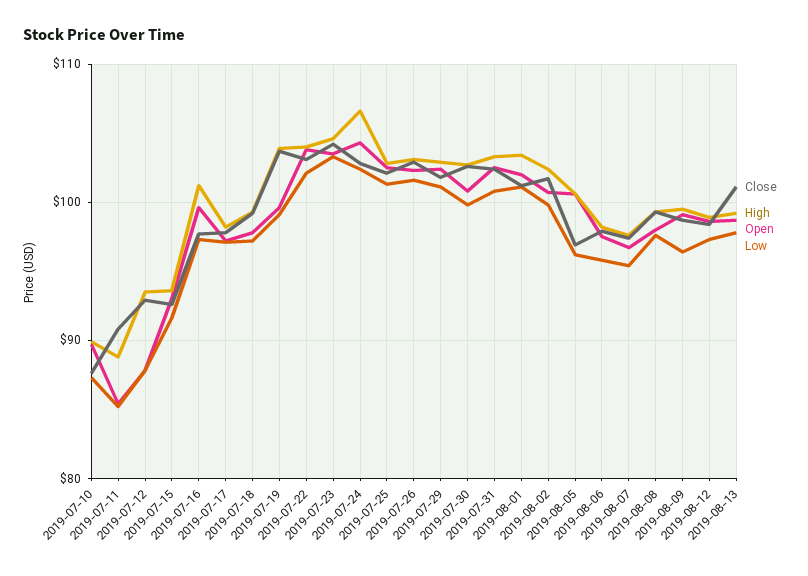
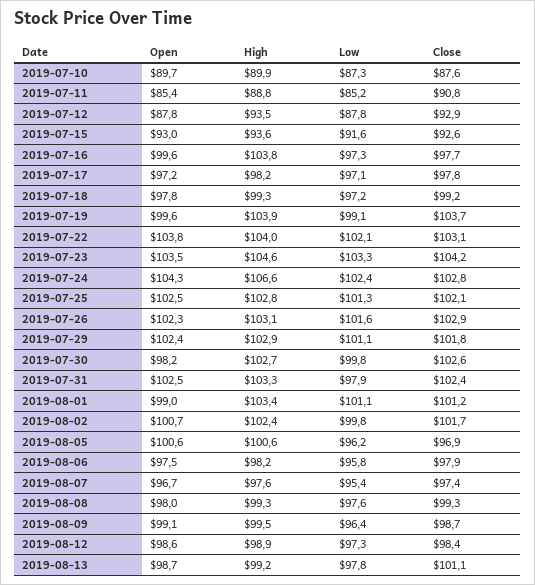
  {
    "Close": {
      "2019-07-10": 87.6,
      "2019-07-11": 90.8,
      "2019-07-12": 92.9,
      "2019-07-15": 92.6,
      "2019-07-16": 97.7,
      "2019-07-17": 97.8,
      "2019-07-18": 99.2,
      "2019-07-19": 103.7,
      "2019-07-22": 103.1,
      "2019-07-23": 104.2,
      "2019-07-24": 102.8,
      "2019-07-25": 102.1,
      "2019-07-26": 102.9,
      "2019-07-29": 101.8,
      "2019-07-30": 102.6,
      "2019-07-31": 102.4,
      "2019-08-01": 101.2,
      "2019-08-02": 101.7,
      "2019-08-05": 96.9,
      "2019-08-06": 97.9,
      "2019-08-07": 97.4,
      "2019-08-08": 99.3,
      "2019-08-09": 98.7,
      "2019-08-12": 98.4,
      "2019-08-13": 101.1
    },
    "High": {
      "2019-07-10": 89.9,
      "2019-07-11": 88.8,
      "2019-07-12": 93.5,
      "2019-07-15": 93.6,
-     "2019-07-16": 101,
+     "2019-07-16": 103.8,
      "2019-07-17": 98.2,
      "2019-07-18": 99.3,
      "2019-07-19": 103.9,
      "2019-07-22": 104,
      "2019-07-23": 104.6,
      "2019-07-24": 106.6,
      "2019-07-25": 102.8,
      "2019-07-26": 103.1,
      "2019-07-29": 102.9,
      "2019-07-30": 102.7,
      "2019-07-31": 103.3,
      "2019-08-01": 103.4,
      "2019-08-02": 102.4,
      "2019-08-05": 100.6,
      "2019-08-06": 98.2,
      "2019-08-07": 97.6,
      "2019-08-08": 99.3,
      "2019-08-09": 99.5,
      "2019-08-12": 98.9,
      "2019-08-13": 99.2
    },
    "Open": {
      "2019-07-10": 89.7,
      "2019-07-11": 85.4,
      "2019-07-12": 87.8,
      "2019-07-15": 93,
      "2019-07-16": 99.6,
      "2019-07-17": 97.2,
      "2019-07-18": 97.8,
      "2019-07-19": 99.6,
      "2019-07-22": 103.8,
      "2019-07-23": 103.5,
      "2019-07-24": 104.3,
      "2019-07-25": 102.5,
      "2019-07-26": 102.3,
      "2019-07-29": 102.4,
-     "2019-07-30": 101,
+     "2019-07-30": 98.2,
      "2019-07-31": 102.5,
-     "2019-08-01": 102,
+     "2019-08-01": 99,
      "2019-08-02": 100.7,
      "2019-08-05": 100.6,
      "2019-08-06": 97.5,
      "2019-08-07": 96.7,
      "2019-08-08": 98,
      "2019-08-09": 99.1,
      "2019-08-12": 98.6,
      "2019-08-13": 98.7
    },
    "Low": {
      "2019-07-10": 87.3,
      "2019-07-11": 85.2,
      "2019-07-12": 87.8,
      "2019-07-15": 91.6,
      "2019-07-16": 97.3,
      "2019-07-17": 97.1,
      "2019-07-18": 97.2,
      "2019-07-19": 99.1,
      "2019-07-22": 102.1,
      "2019-07-23": 103.3,
      "2019-07-24": 102.4,
      "2019-07-25": 101.3,
      "2019-07-26": 101.6,
      "2019-07-29": 101.1,
      "2019-07-30": 99.8,
-     "2019-07-31": 101,
+     "2019-07-31": 97.9,
      "2019-08-01": 101.1,
      "2019-08-02": 99.8,
      "2019-08-05": 96.2,
      "2019-08-06": 95.8,
      "2019-08-07": 95.4,
      "2019-08-08": 97.6,
      "2019-08-09": 96.4,
      "2019-08-12": 97.3,
      "2019-08-13": 97.8
    }
  }

